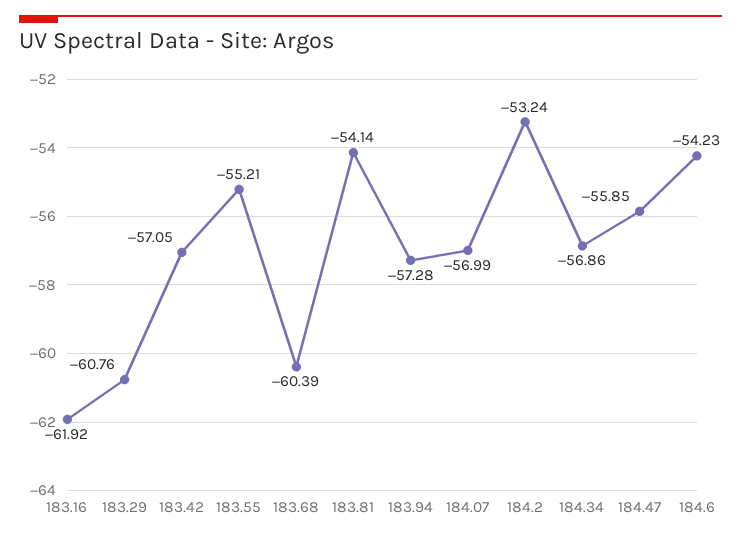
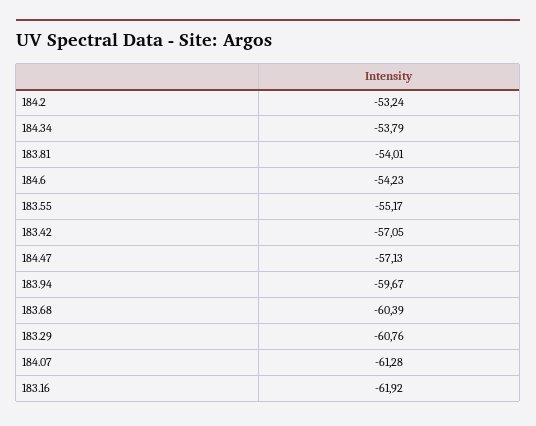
  {
    "183.16": -61.92,
    "183.29": -60.76,
    "183.42": -57.05,
-   "183.55": -55.21,
+   "183.55": -55.17,
    "183.68": -60.39,
-   "183.81": -54.14,
+   "183.81": -54.01,
-   "183.94": -57.28,
+   "183.94": -59.67,
-   "184.07": -56.99,
+   "184.07": -61.28,
    "184.2": -53.24,
-   "184.34": -56.86,
+   "184.34": -53.79,
-   "184.47": -55.85,
+   "184.47": -57.13,
    "184.6": -54.23
  }

